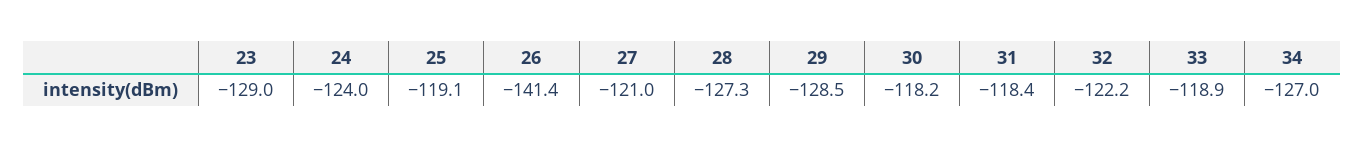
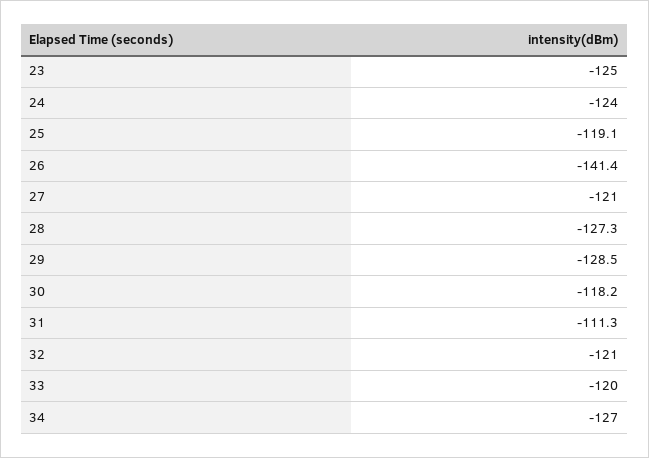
  {
-   "23": -129,
+   "23": -125,
    "24": -124,
    "25": -119.1,
    "26": -141.4,
    "27": -121,
    "28": -127.3,
    "29": -128.5,
    "30": -118.2,
-   "31": -118.4,
+   "31": -111.3,
-   "32": -122.2,
+   "32": -121,
-   "33": -118.9,
+   "33": -120,
    "34": -127
  }

